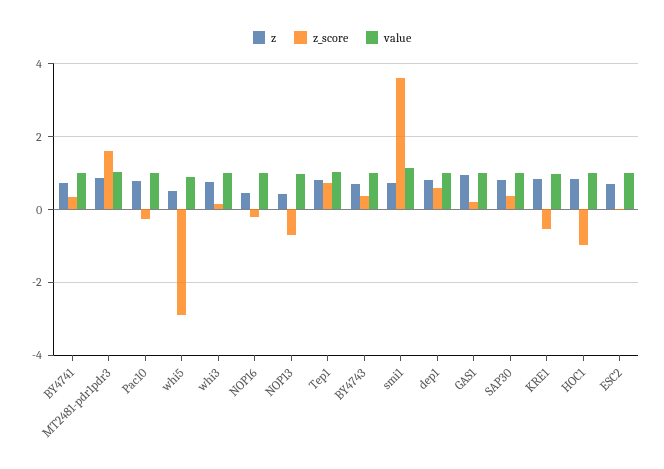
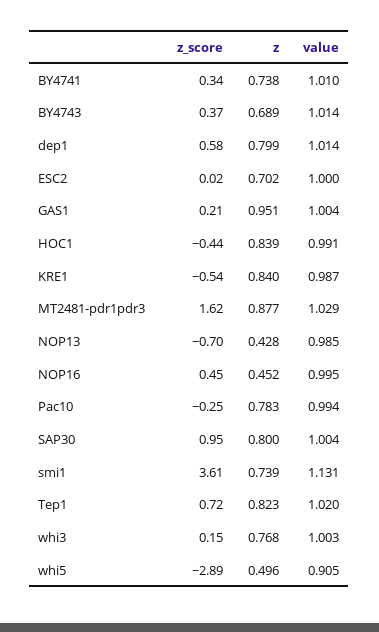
  {
    "z": {
      "BY4741": 0.738,
      "MT2481-pdr1pdr3": 0.877,
      "Pac10": 0.783,
      "whi5": 0.496,
      "whi3": 0.768,
      "NOP16": 0.452,
      "NOP13": 0.428,
      "Tep1": 0.823,
      "BY4743": 0.689,
      "smi1": 0.739,
      "dep1": 0.799,
      "GAS1": 0.951,
      "SAP30": 0.8,
      "KRE1": 0.84,
      "HOC1": 0.839,
      "ESC2": 0.702
    },
    "z_score": {
      "BY4741": 0.34,
      "MT2481-pdr1pdr3": 1.62,
      "Pac10": -0.25,
      "whi5": -2.89,
      "whi3": 0.15,
-     "NOP16": -0.2,
+     "NOP16": 0.45,
      "NOP13": -0.7,
      "Tep1": 0.72,
      "BY4743": 0.37,
      "smi1": 3.61,
      "dep1": 0.58,
      "GAS1": 0.21,
-     "SAP30": 0.4,
+     "SAP30": 0.95,
      "KRE1": -0.54,
-     "HOC1": -1,
+     "HOC1": -0.44,
      "ESC2": 0.02
    },
    "value": {
      "BY4741": 1.01,
      "MT2481-pdr1pdr3": 1.029,
      "Pac10": 0.994,
      "whi5": 0.905,
      "whi3": 1.003,
      "NOP16": 0.995,
      "NOP13": 0.985,
      "Tep1": 1.02,
      "BY4743": 1.014,
      "smi1": 1.131,
      "dep1": 1.014,
      "GAS1": 1.004,
      "SAP30": 1.004,
      "KRE1": 0.987,
      "HOC1": 0.991,
      "ESC2": 1
    }
  }

